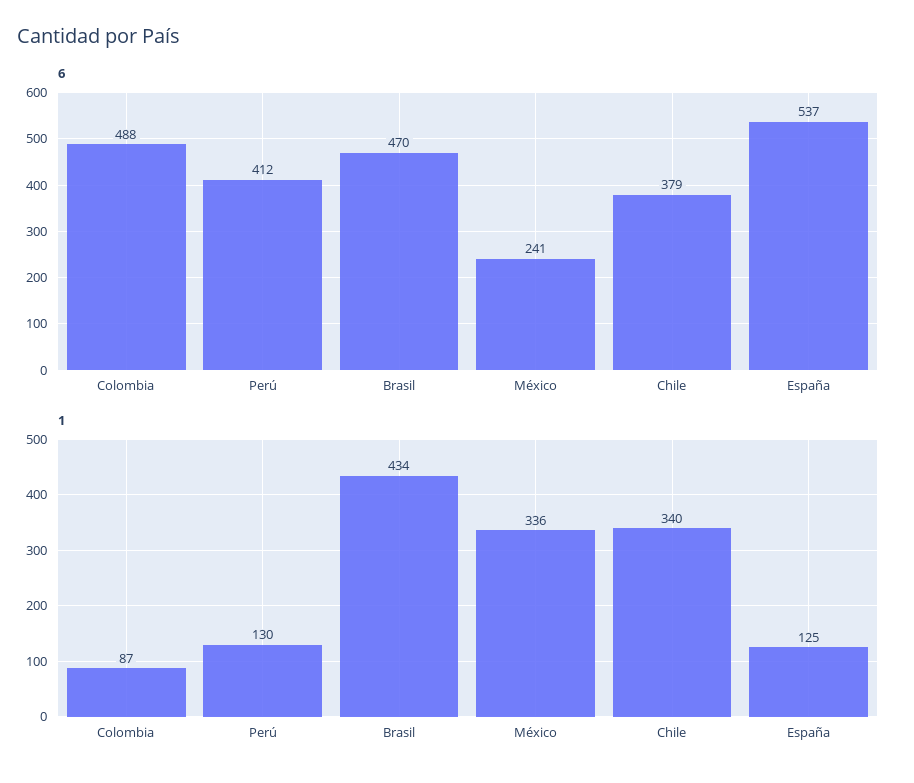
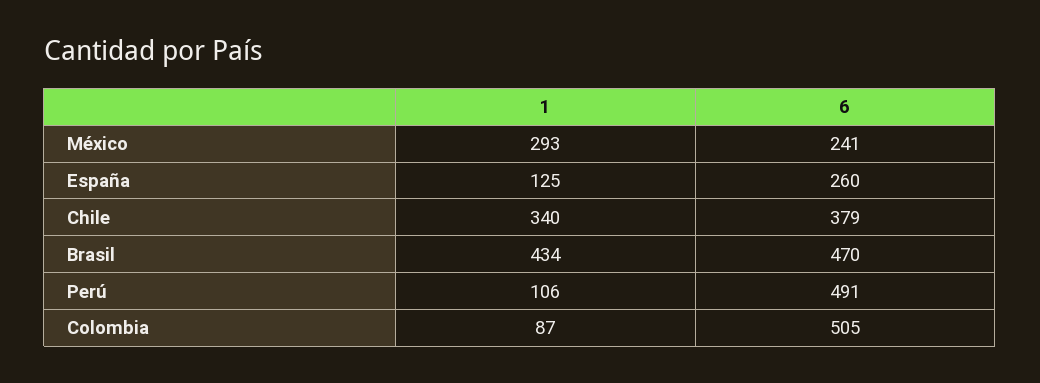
  {
    "6": {
-     "Colombia": 488,
+     "Colombia": 505,
-     "Perú": 412,
+     "Perú": 491,
      "Brasil": 470,
      "México": 241,
      "Chile": 379,
-     "España": 537
+     "España": 260
    },
    "1": {
      "Colombia": 87,
-     "Perú": 130,
+     "Perú": 106,
      "Brasil": 434,
-     "México": 336,
+     "México": 293,
      "Chile": 340,
      "España": 125
    }
  }

